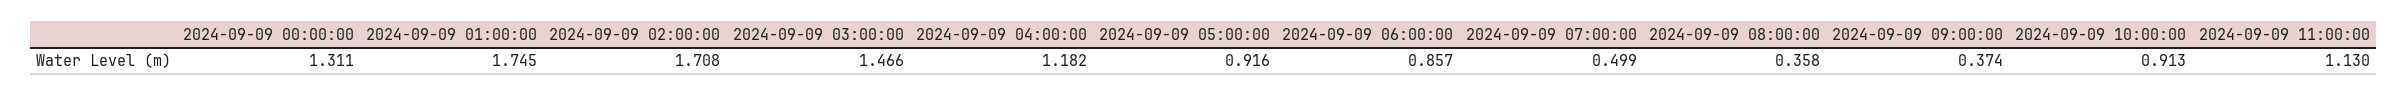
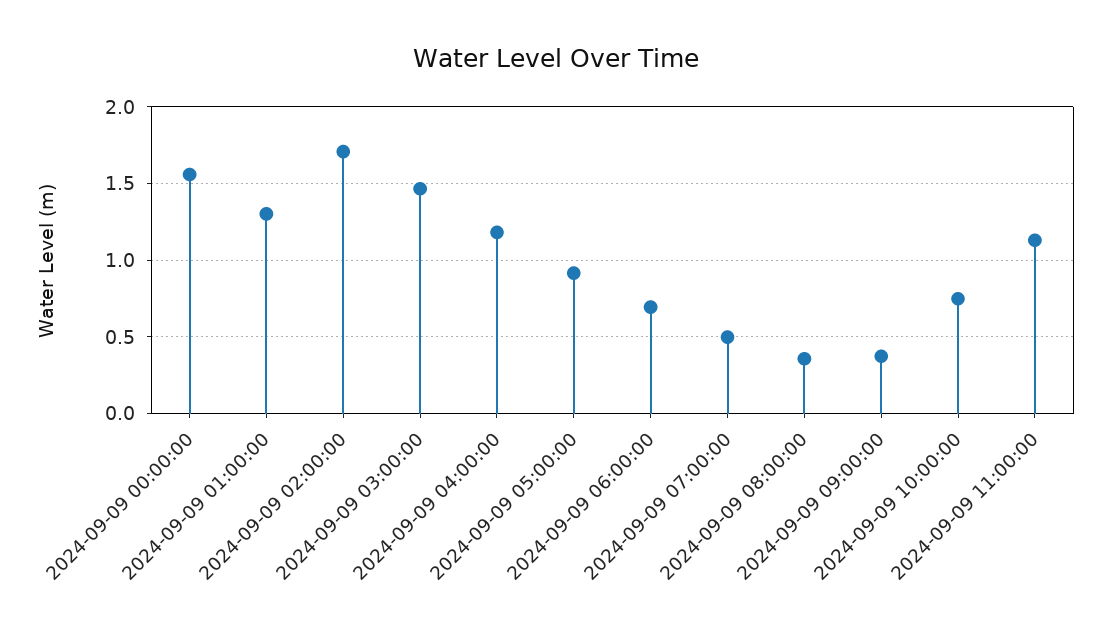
  {
-   "2024-09-09 00:00:00": 1.311,
+   "2024-09-09 00:00:00": 1.55,
-   "2024-09-09 01:00:00": 1.745,
+   "2024-09-09 01:00:00": 1.3,
    "2024-09-09 02:00:00": 1.708,
    "2024-09-09 03:00:00": 1.466,
    "2024-09-09 04:00:00": 1.182,
    "2024-09-09 05:00:00": 0.916,
-   "2024-09-09 06:00:00": 0.857,
+   "2024-09-09 06:00:00": 0.7,
    "2024-09-09 07:00:00": 0.499,
    "2024-09-09 08:00:00": 0.358,
    "2024-09-09 09:00:00": 0.374,
-   "2024-09-09 10:00:00": 0.913,
+   "2024-09-09 10:00:00": 0.75,
    "2024-09-09 11:00:00": 1.13
  }

